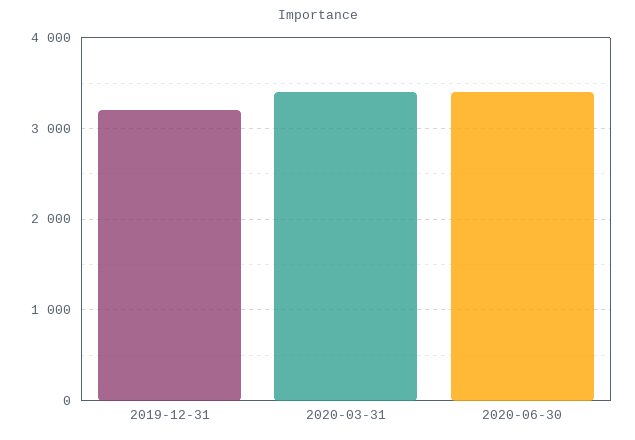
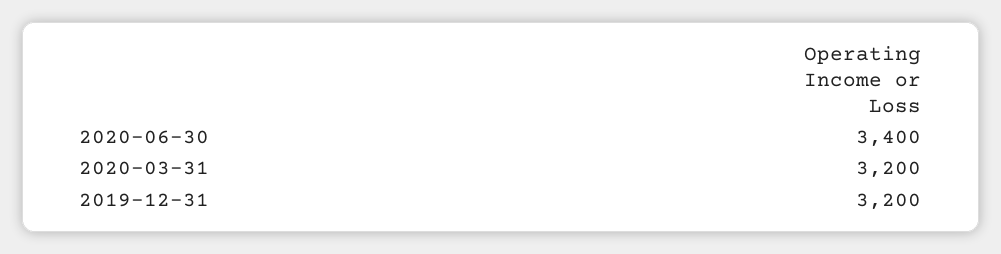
  {
    "2019-12-31": 3200,
-   "2020-03-31": 3400,
+   "2020-03-31": 3200,
    "2020-06-30": 3400
  }

